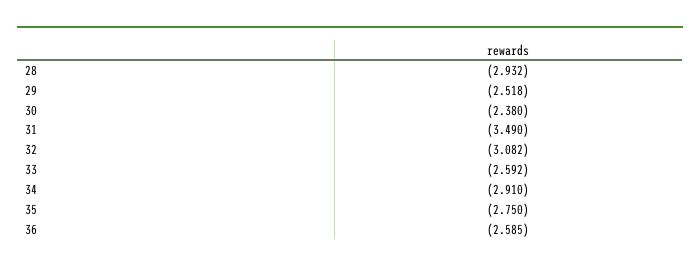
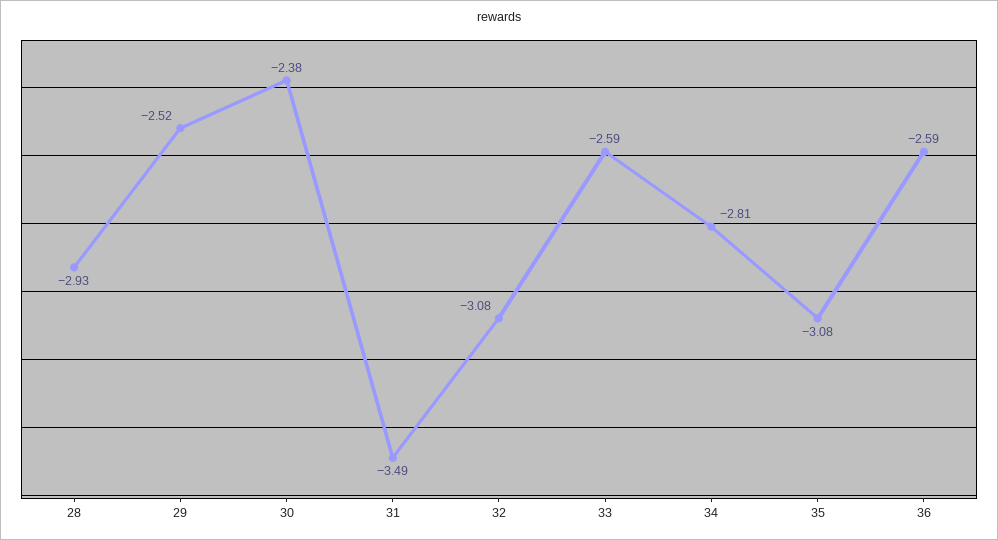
  {
    "28": -2.932,
    "29": -2.518,
    "30": -2.38,
    "31": -3.49,
    "32": -3.082,
    "33": -2.592,
-   "34": -2.91,
+   "34": -2.81,
-   "35": -2.75,
+   "35": -3.08,
    "36": -2.585
  }

